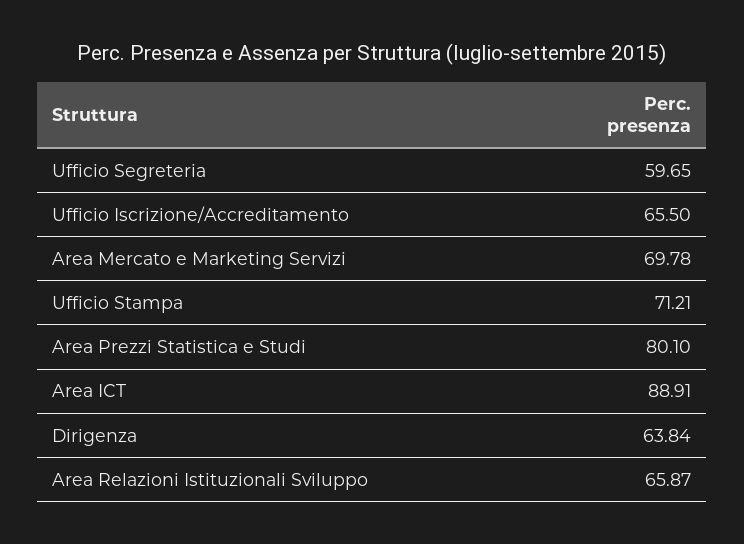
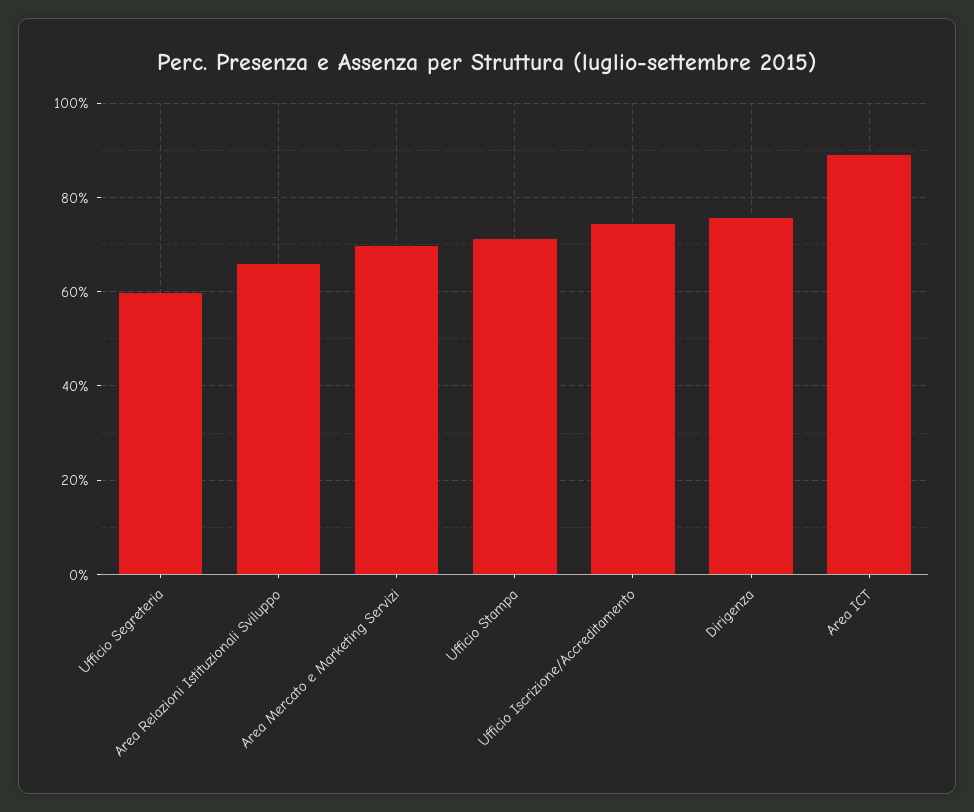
  {
    "Ufficio Segreteria": 59.65,
-   "Ufficio Iscrizione/Accreditamento": 65.5,
+   "Ufficio Iscrizione/Accreditamento": 74,
    "Area Mercato e Marketing Servizi": 69.78,
    "Ufficio Stampa": 71.21,
-   "Area Prezzi Statistica e Studi": 80.1,
    "Area ICT": 88.91,
-   "Dirigenza": 63.84,
+   "Dirigenza": 76,
    "Area Relazioni Istituzionali Sviluppo": 65.87
  }

